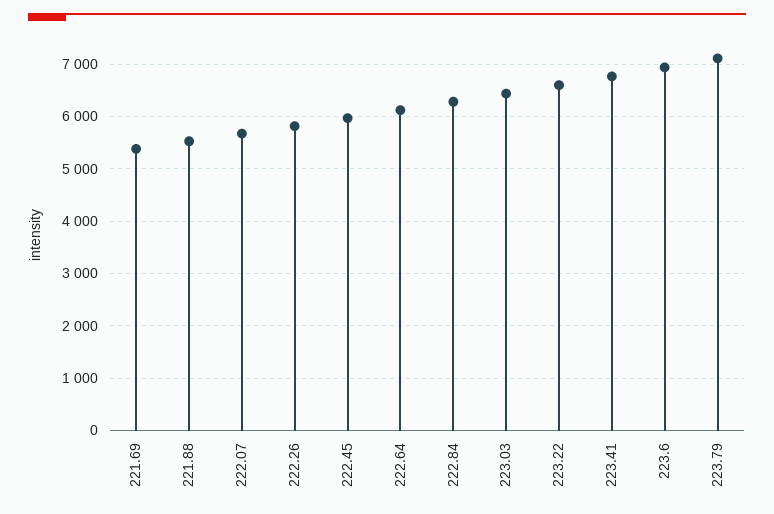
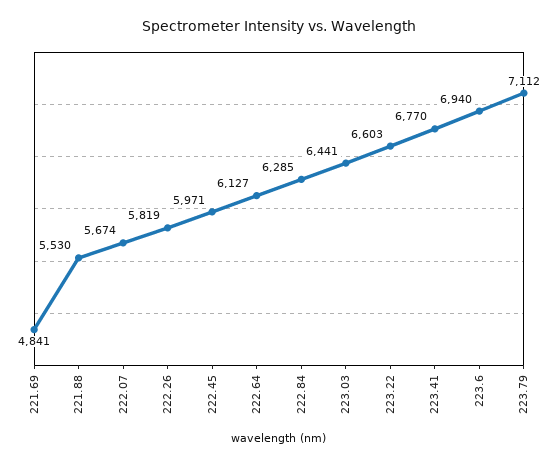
  {
-   "221.69": 5400,
+   "221.69": 4841,
    "221.88": 5530,
    "222.07": 5674,
    "222.26": 5819,
    "222.45": 5971,
    "222.64": 6127,
    "222.84": 6285,
    "223.03": 6441,
    "223.22": 6603,
    "223.41": 6770,
    "223.6": 6940,
    "223.79": 7112
  }

